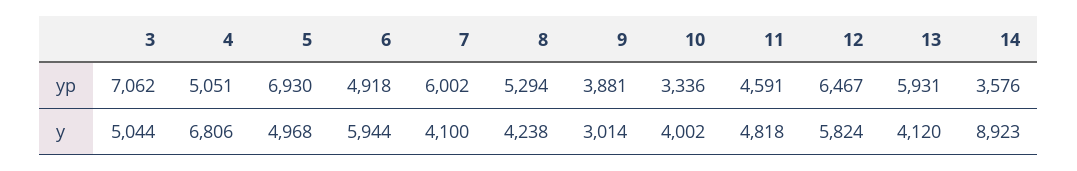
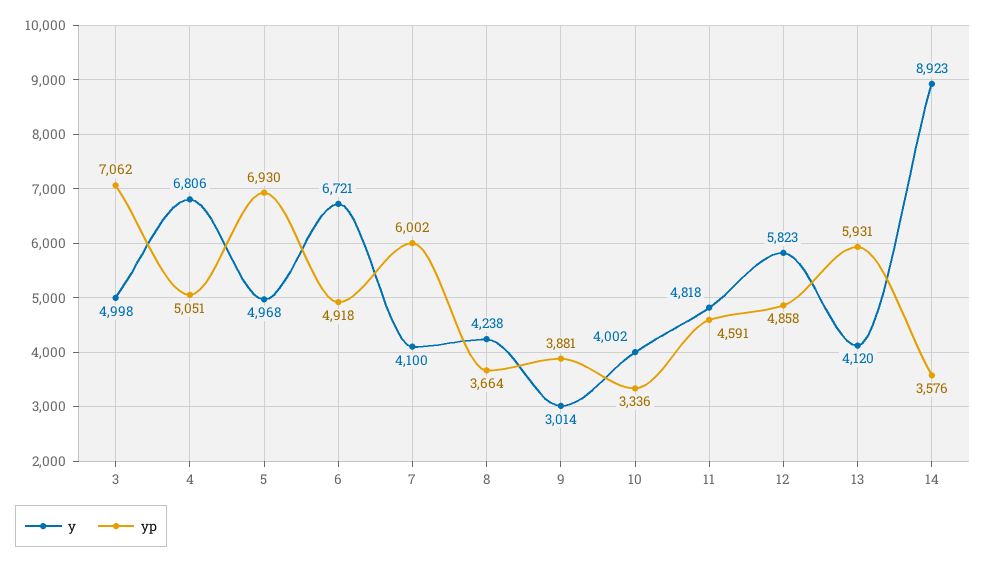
  {
    "yp": {
      "3": 7062,
      "4": 5051,
      "5": 6930,
      "6": 4918,
      "7": 6002,
-     "8": 5294,
+     "8": 3664,
      "9": 3881,
      "10": 3336,
      "11": 4591,
-     "12": 6467,
+     "12": 4858,
      "13": 5931,
      "14": 3576
    },
    "y": {
-     "3": 5044,
+     "3": 4998,
      "4": 6806,
      "5": 4968,
-     "6": 5944,
+     "6": 6721,
      "7": 4100,
      "8": 4238,
      "9": 3014,
      "10": 4002,
      "11": 4818,
-     "12": 5824,
+     "12": 5823,
      "13": 4120,
      "14": 8923
    }
  }

